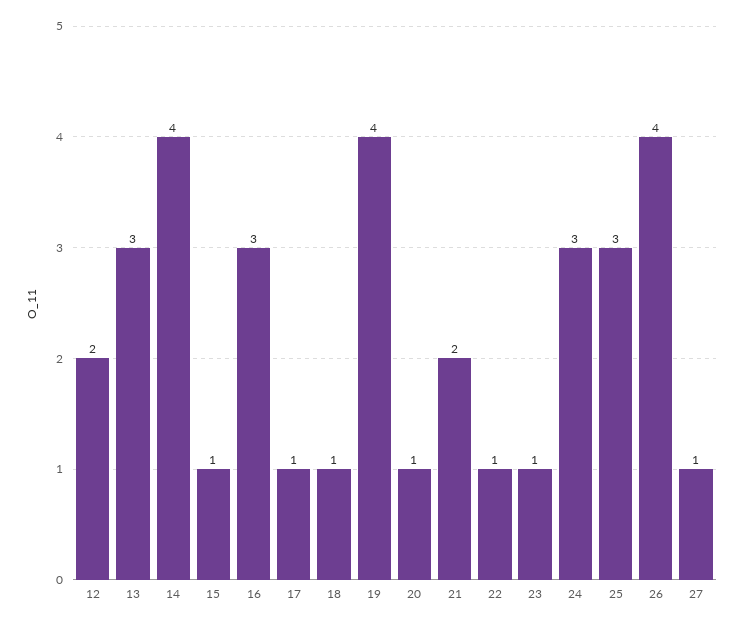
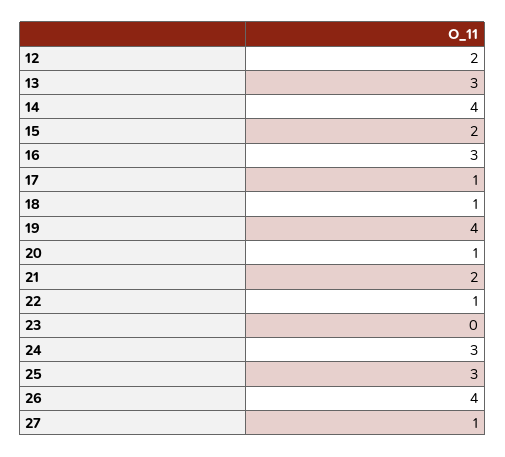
  {
    "12": 2,
    "13": 3,
    "14": 4,
-   "15": 1,
+   "15": 2,
    "16": 3,
    "17": 1,
    "18": 1,
    "19": 4,
    "20": 1,
    "21": 2,
    "22": 1,
-   "23": 1,
+   "23": 0,
    "24": 3,
    "25": 3,
    "26": 4,
    "27": 1
  }

